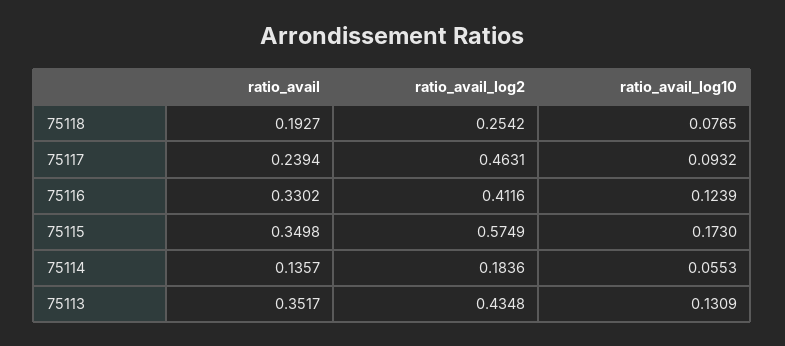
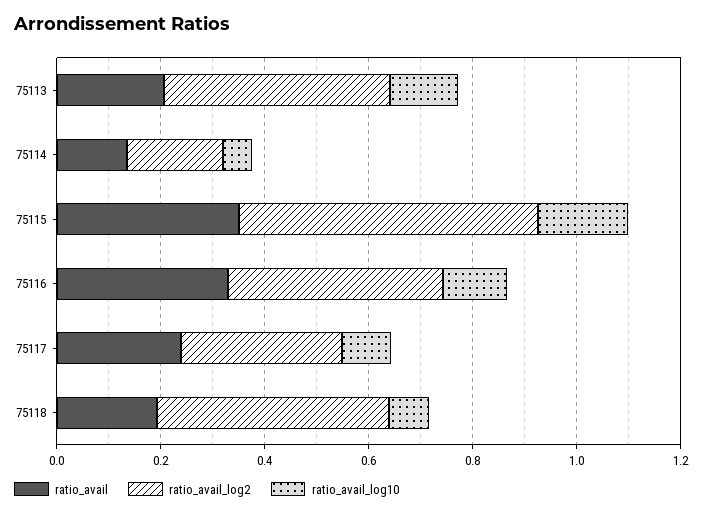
  {
    "ratio_avail": {
      "75118": 0.1927,
      "75117": 0.2394,
      "75116": 0.3302,
      "75115": 0.3498,
      "75114": 0.1357,
-     "75113": 0.3517
+     "75113": 0.2
    },
    "ratio_avail_log2": {
-     "75118": 0.2542,
+     "75118": 0.45,
-     "75117": 0.4631,
+     "75117": 0.3,
      "75116": 0.4116,
      "75115": 0.5749,
      "75114": 0.1836,
      "75113": 0.4348
    },
    "ratio_avail_log10": {
      "75118": 0.0765,
      "75117": 0.0932,
      "75116": 0.1239,
      "75115": 0.173,
      "75114": 0.0553,
      "75113": 0.1309
    }
  }

